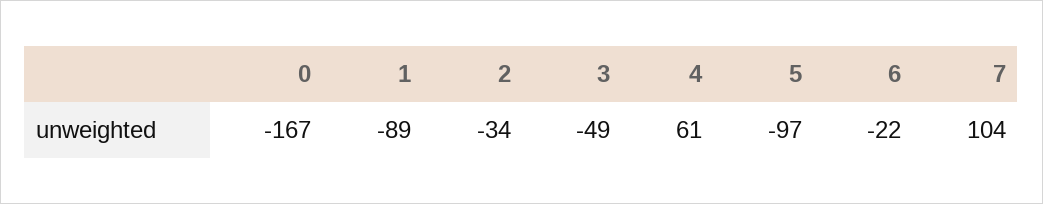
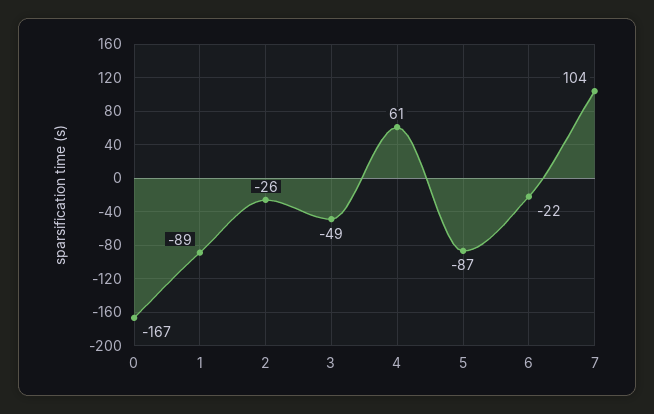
  {
    "0": -167,
    "1": -89,
-   "2": -34,
+   "2": -26,
    "3": -49,
    "4": 61,
-   "5": -97,
+   "5": -87,
    "6": -22,
    "7": 104
  }

